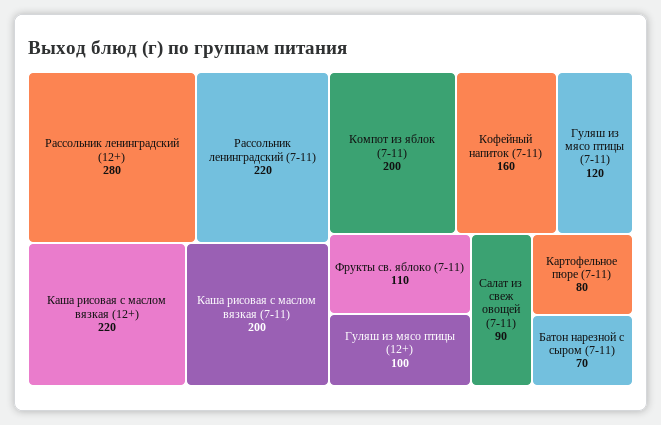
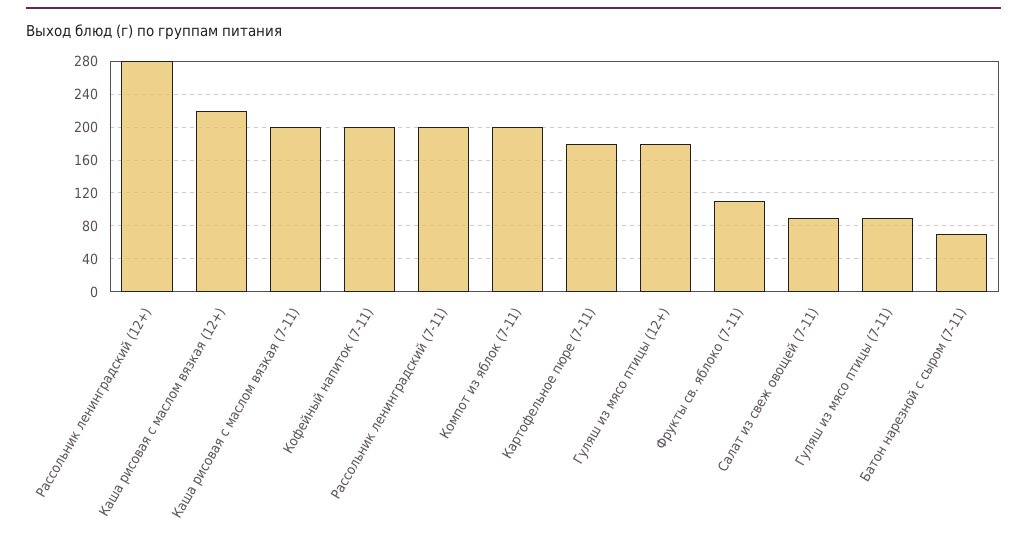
  {
    "Рассольник ленинградский (12+)": 280,
-   "Рассольник ленинградский (7-11)": 220,
+   "Рассольник ленинградский (7-11)": 200,
    "Каша рисовая с маслом вязкая (12+)": 220,
    "Каша рисовая с маслом вязкая (7-11)": 200,
    "Компот из яблок (7-11)": 200,
-   "Кофейный напиток (7-11)": 160,
+   "Кофейный напиток (7-11)": 200,
-   "Гуляш из мясо птицы (7-11)": 120,
+   "Гуляш из мясо птицы (7-11)": 90,
    "Фрукты св. яблоко (7-11)": 110,
-   "Гуляш из мясо птицы (12+)": 100,
+   "Гуляш из мясо птицы (12+)": 180,
    "Салат из свеж овощей (7-11)": 90,
-   "Картофельное пюре (7-11)": 80,
+   "Картофельное пюре (7-11)": 180,
    "Батон нарезной с сыром (7-11)": 70
  }

